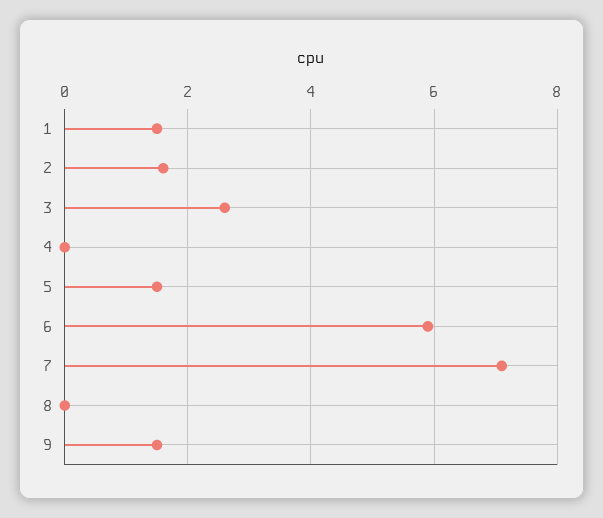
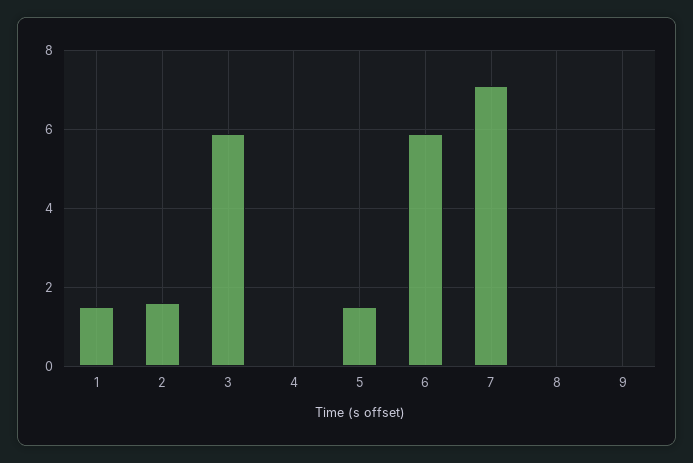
  {
    "1": 1.5,
    "2": 1.5,
-   "3": 2.5,
+   "3": 6,
    "4": 0,
    "5": 1.5,
    "6": 6,
    "7": 7,
    "8": 0,
-   "9": 1.5
+   "9": 0
  }

